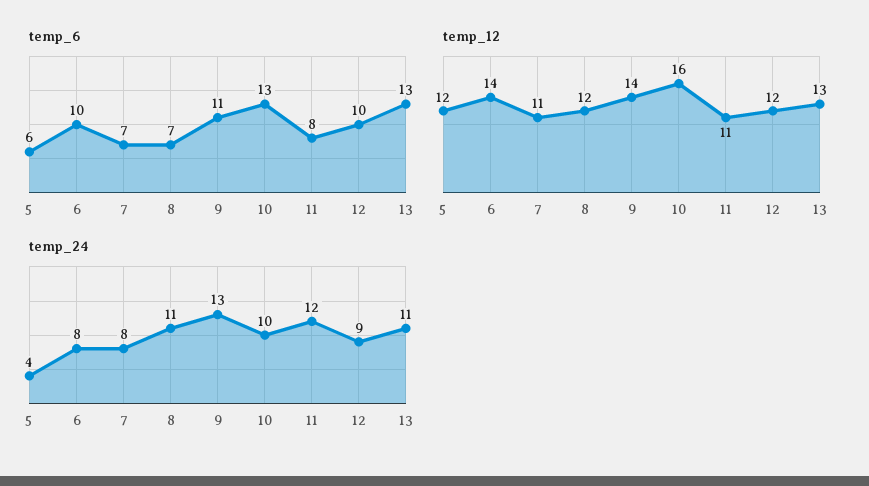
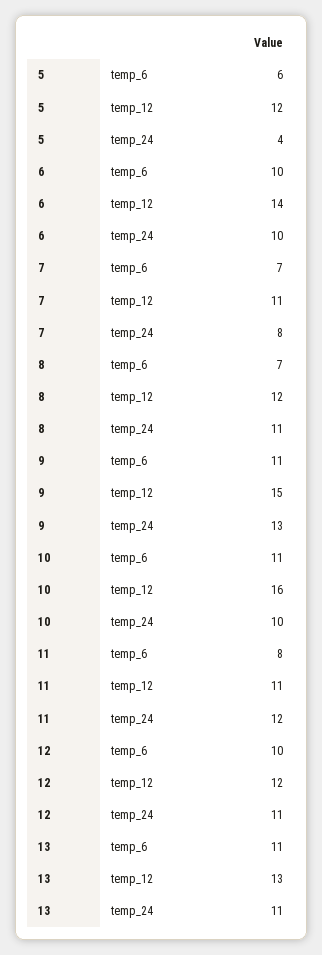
  {
    "temp_6": {
      "5": 6,
      "6": 10,
      "7": 7,
      "8": 7,
      "9": 11,
-     "10": 13,
+     "10": 11,
      "11": 8,
      "12": 10,
-     "13": 13
+     "13": 11
    },
    "temp_12": {
      "5": 12,
      "6": 14,
      "7": 11,
      "8": 12,
-     "9": 14,
+     "9": 15,
      "10": 16,
      "11": 11,
      "12": 12,
      "13": 13
    },
    "temp_24": {
      "5": 4,
-     "6": 8,
+     "6": 10,
      "7": 8,
      "8": 11,
      "9": 13,
      "10": 10,
      "11": 12,
-     "12": 9,
+     "12": 11,
      "13": 11
    }
  }

